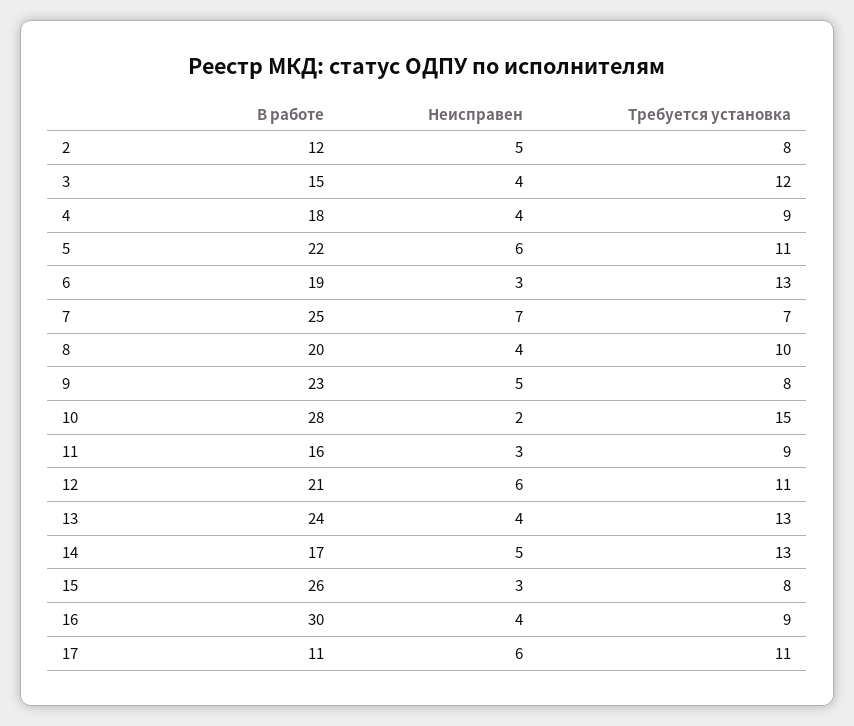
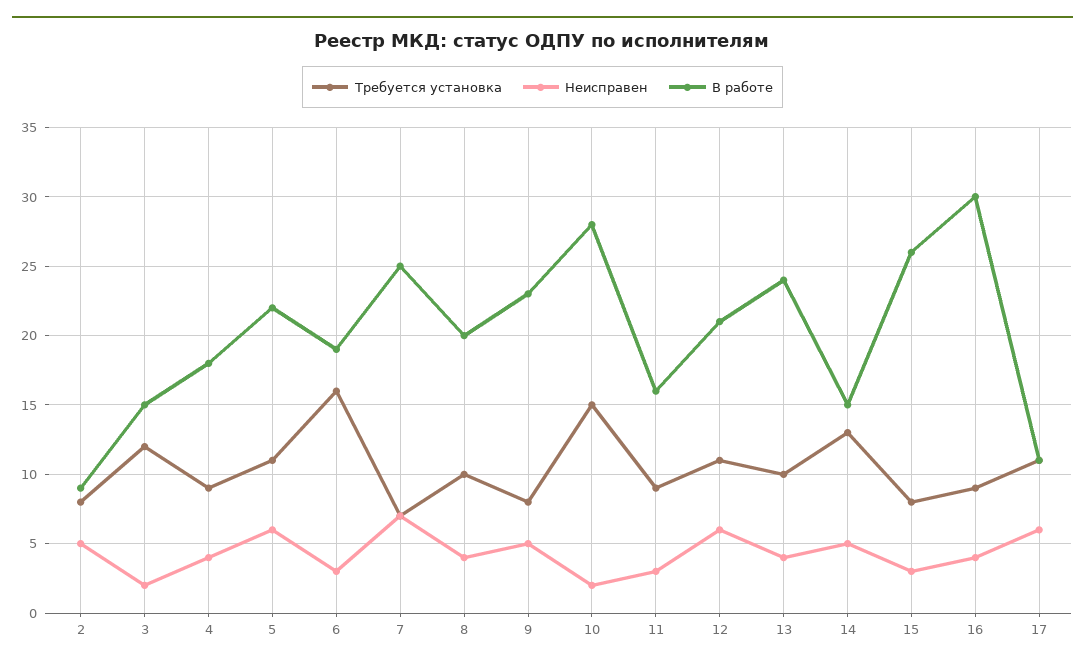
  {
    "В работе": {
-     "2": 12,
+     "2": 9,
      "3": 15,
      "4": 18,
      "5": 22,
      "6": 19,
      "7": 25,
      "8": 20,
      "9": 23,
      "10": 28,
      "11": 16,
      "12": 21,
      "13": 24,
-     "14": 17,
+     "14": 15,
      "15": 26,
      "16": 30,
      "17": 11
    },
    "Неисправен": {
      "2": 5,
-     "3": 4,
+     "3": 2,
      "4": 4,
      "5": 6,
      "6": 3,
      "7": 7,
      "8": 4,
      "9": 5,
      "10": 2,
      "11": 3,
      "12": 6,
      "13": 4,
      "14": 5,
      "15": 3,
      "16": 4,
      "17": 6
    },
    "Требуется установка": {
      "2": 8,
      "3": 12,
      "4": 9,
      "5": 11,
-     "6": 13,
+     "6": 16,
      "7": 7,
      "8": 10,
      "9": 8,
      "10": 15,
      "11": 9,
      "12": 11,
-     "13": 13,
+     "13": 10,
      "14": 13,
      "15": 8,
      "16": 9,
      "17": 11
    }
  }

